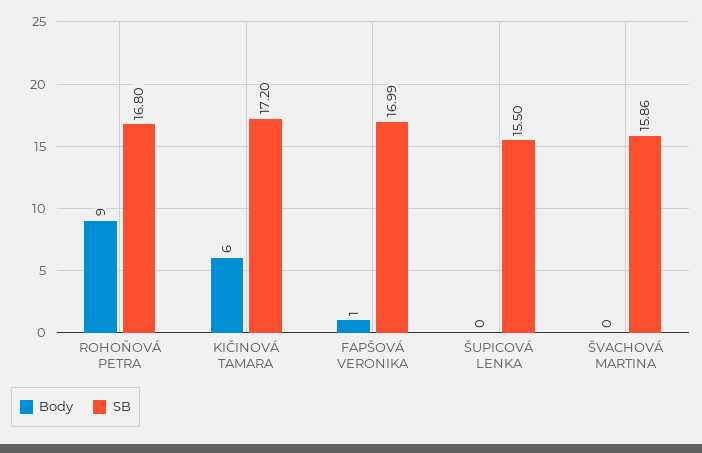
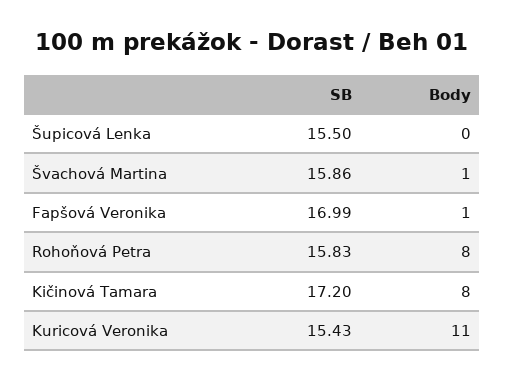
  {
    "Body": {
-     "ROHOŇOVÁ PETRA": 9,
+     "ROHOŇOVÁ PETRA": 8,
-     "KIČINOVÁ TAMARA": 6,
+     "KIČINOVÁ TAMARA": 8,
      "FAPŠOVÁ VERONIKA": 1,
      "ŠUPICOVÁ LENKA": 0,
-     "ŠVACHOVÁ MARTINA": 0
+     "ŠVACHOVÁ MARTINA": 1,
+     "Kuricová Veronika": 11
    },
    "SB": {
-     "ROHOŇOVÁ PETRA": 16.8,
+     "ROHOŇOVÁ PETRA": 15.83,
      "KIČINOVÁ TAMARA": 17.2,
      "FAPŠOVÁ VERONIKA": 16.99,
      "ŠUPICOVÁ LENKA": 15.5,
-     "ŠVACHOVÁ MARTINA": 15.86
+     "ŠVACHOVÁ MARTINA": 15.86,
+     "Kuricová Veronika": 15.43
    }
  }

